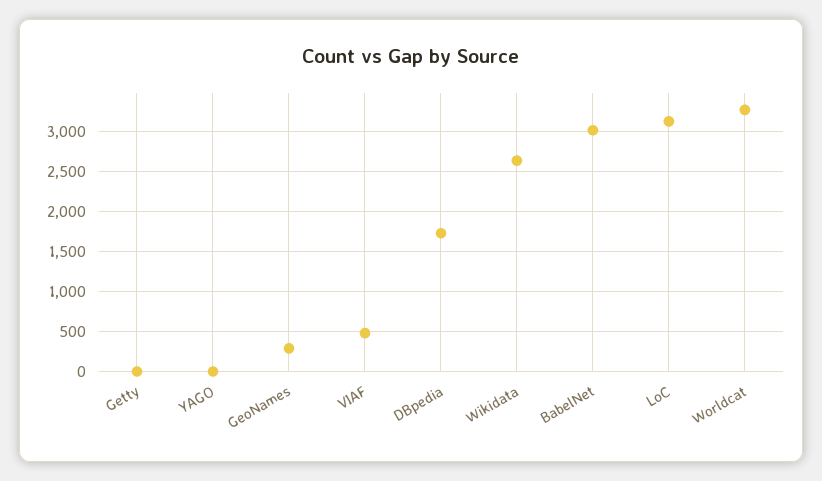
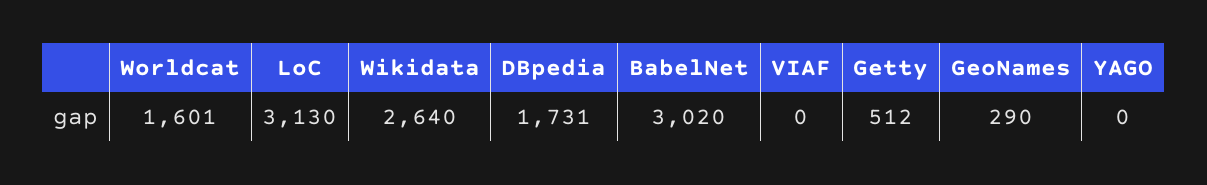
  {
-   "Getty": 0,
+   "Getty": 512,
    "YAGO": 0,
    "GeoNames": 290,
-   "VIAF": 500,
+   "VIAF": 0,
    "DBpedia": 1731,
    "Wikidata": 2640,
    "BabelNet": 3020,
    "LoC": 3130,
-   "Worldcat": 3300
+   "Worldcat": 1601
  }

